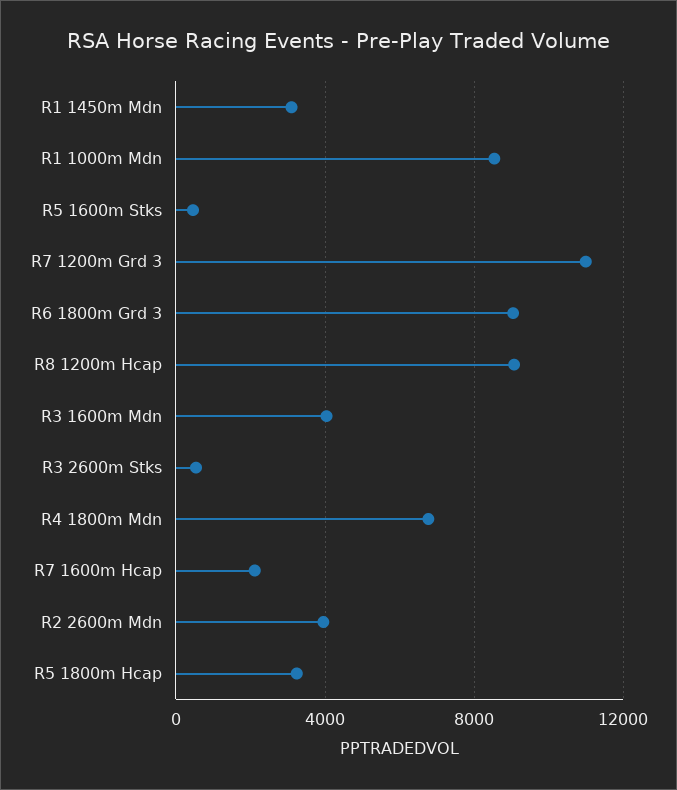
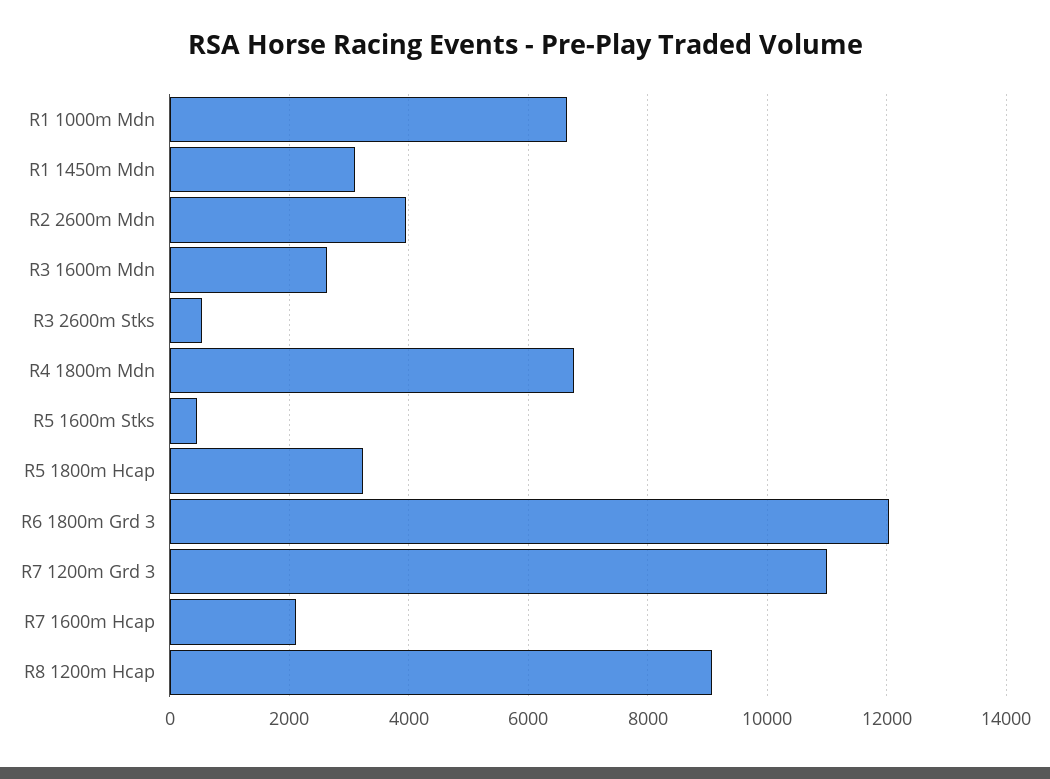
  {
    "R1 1450m Mdn": 3000,
-   "R1 1000m Mdn": 8500,
+   "R1 1000m Mdn": 6600,
    "R5 1600m Stks": 400,
    "R7 1200m Grd 3": 11000,
-   "R6 1800m Grd 3": 9000,
+   "R6 1800m Grd 3": 12000,
    "R8 1200m Hcap": 9000,
-   "R3 1600m Mdn": 4000,
+   "R3 1600m Mdn": 2600,
    "R3 2600m Stks": 600,
    "R4 1800m Mdn": 6800,
    "R7 1600m Hcap": 2200,
    "R2 2600m Mdn": 4000,
    "R5 1800m Hcap": 3200
  }

